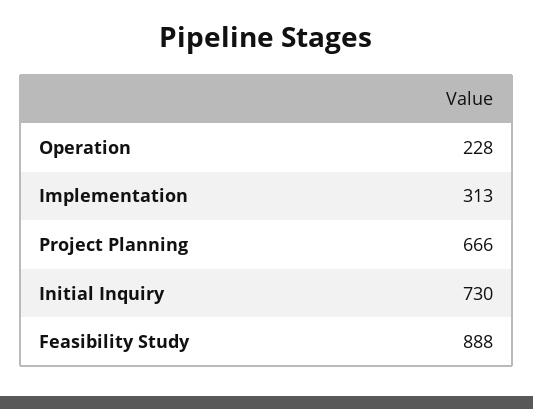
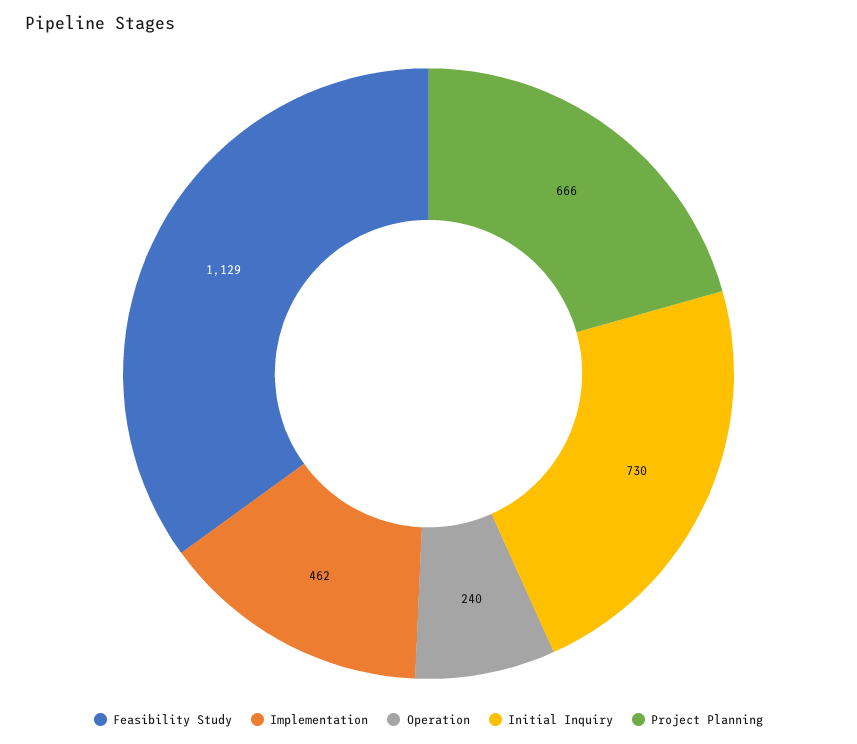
  {
-   "Operation": 228,
+   "Operation": 240,
-   "Implementation": 313,
+   "Implementation": 462,
    "Project Planning": 666,
    "Initial Inquiry": 730,
-   "Feasibility Study": 888
+   "Feasibility Study": 1129
  }

